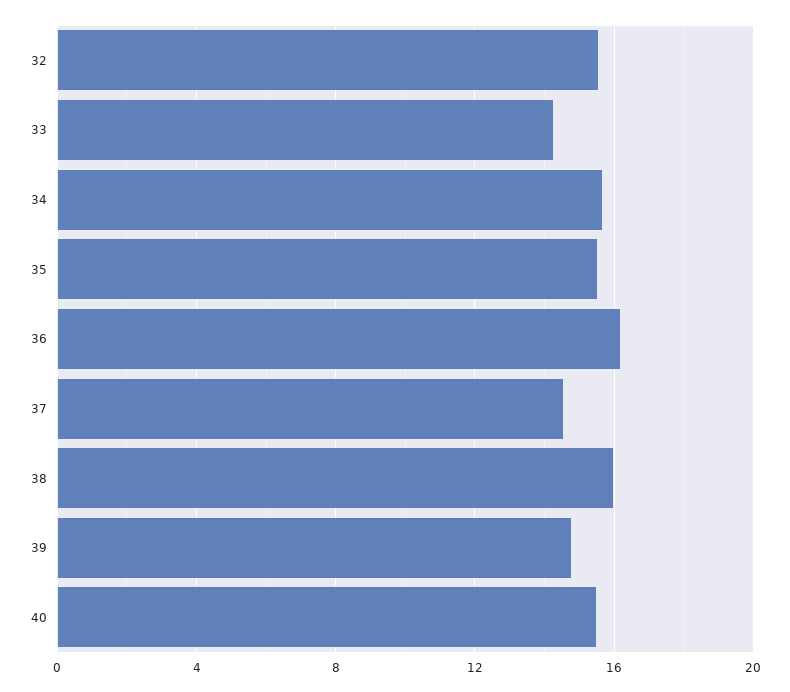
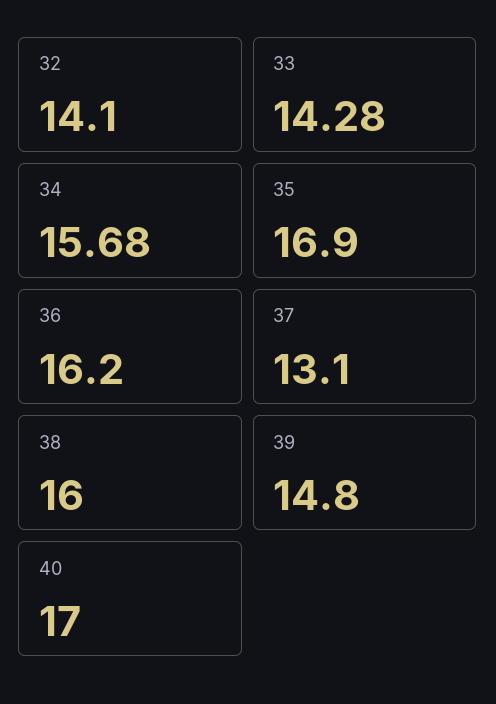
  {
-   "32": 15.5,
+   "32": 14.1,
    "33": 14.28,
    "34": 15.68,
-   "35": 15.5,
+   "35": 16.9,
    "36": 16.2,
-   "37": 14.5,
+   "37": 13.1,
    "38": 16,
    "39": 14.8,
-   "40": 15.5
+   "40": 17
  }

